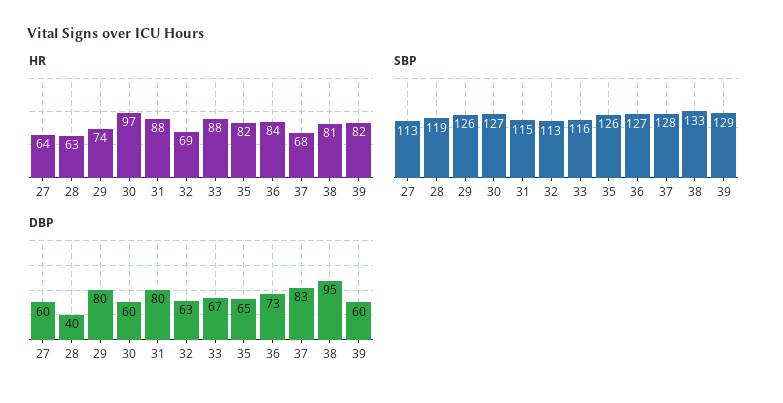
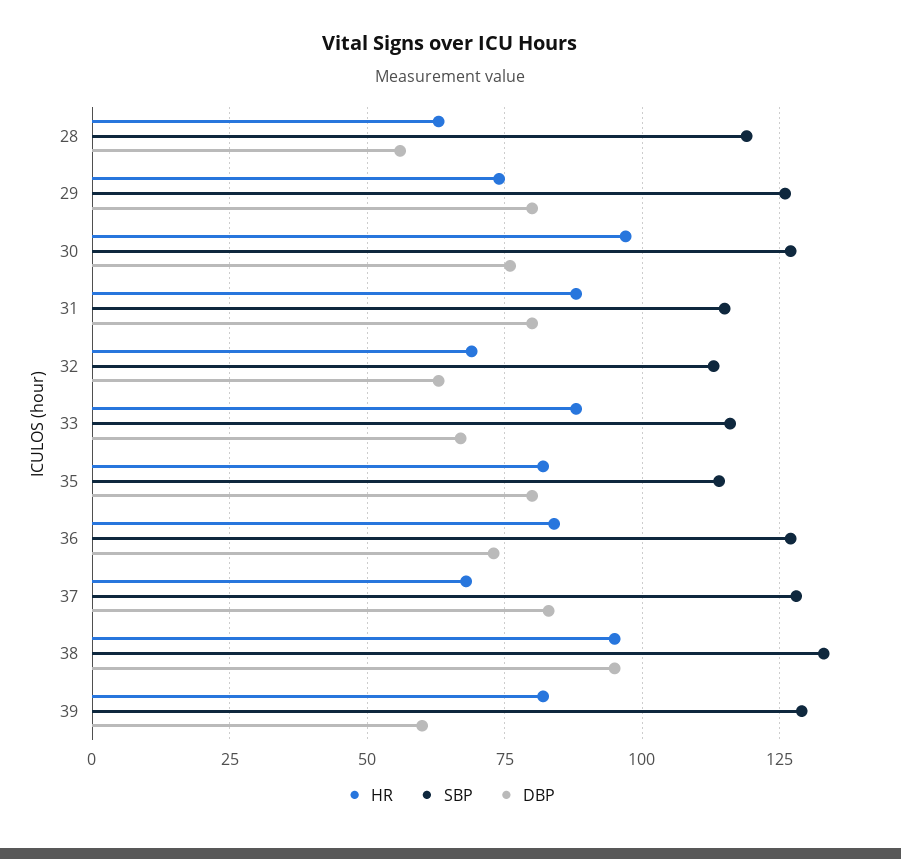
  {
    "HR": {
-     "27": 64,
      "28": 63,
      "29": 74,
      "30": 97,
      "31": 88,
      "32": 69,
      "33": 88,
      "35": 82,
      "36": 84,
      "37": 68,
-     "38": 81,
+     "38": 95,
      "39": 82
    },
    "SBP": {
-     "27": 113,
      "28": 119,
      "29": 126,
      "30": 127,
      "31": 115,
      "32": 113,
      "33": 116,
-     "35": 126,
+     "35": 115,
      "36": 127,
      "37": 128,
      "38": 133,
      "39": 129
    },
    "DBP": {
-     "27": 60,
-     "28": 40,
+     "28": 55,
      "29": 80,
-     "30": 60,
+     "30": 75,
      "31": 80,
      "32": 63,
      "33": 67,
-     "35": 65,
+     "35": 80,
      "36": 73,
      "37": 83,
      "38": 95,
      "39": 60
    }
  }

